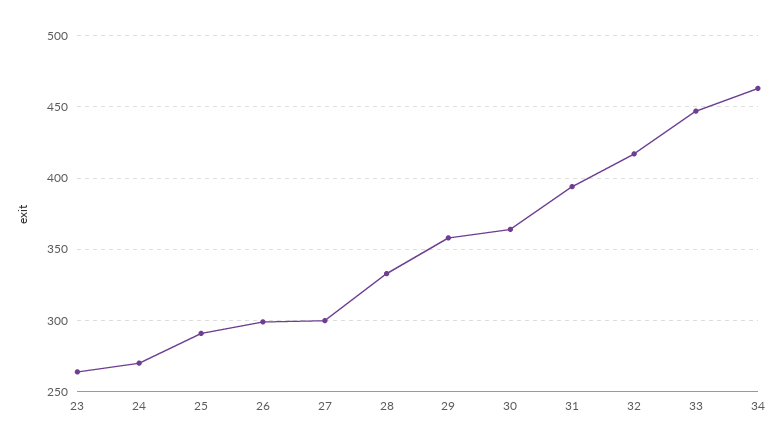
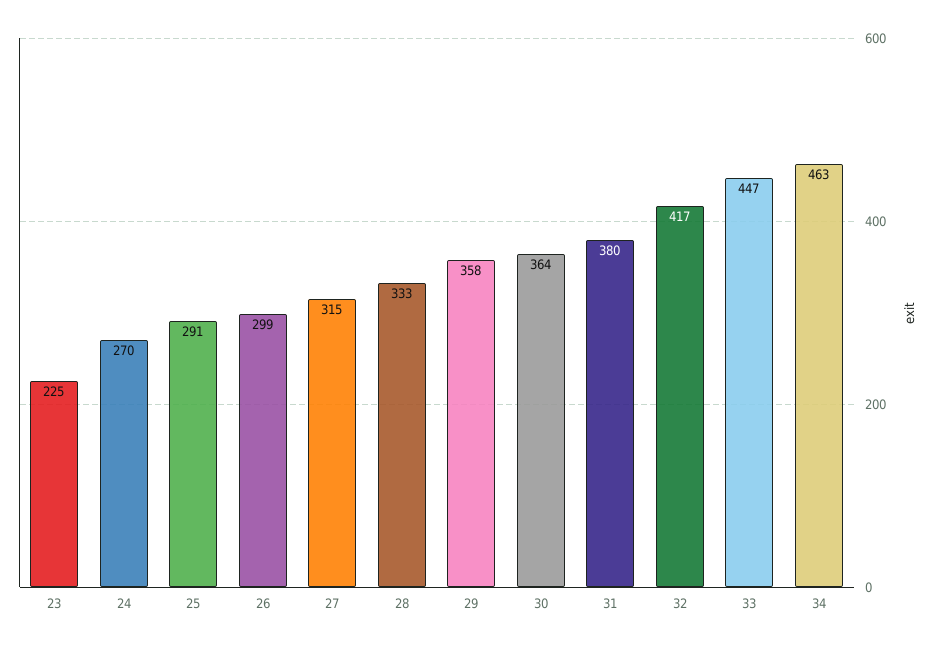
  {
-   "23": 265,
+   "23": 225,
    "24": 270,
    "25": 291,
    "26": 299,
-   "27": 300,
+   "27": 315,
    "28": 333,
    "29": 358,
    "30": 364,
-   "31": 395,
+   "31": 380,
    "32": 417,
    "33": 447,
    "34": 463
  }

